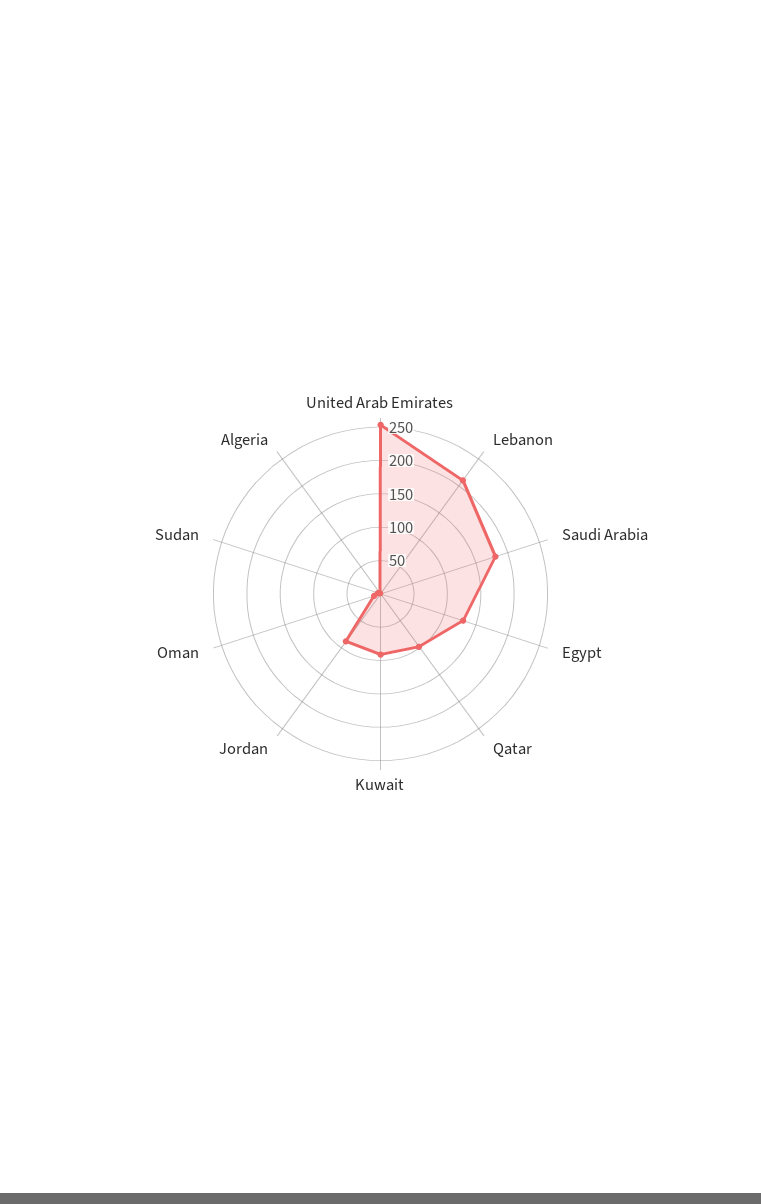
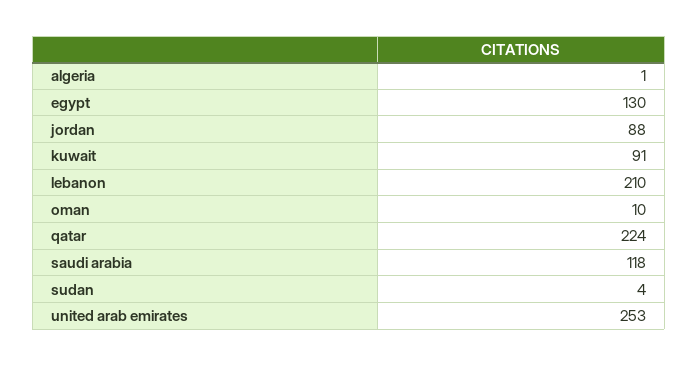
  {
    "United Arab Emirates": 253,
    "Lebanon": 210,
-   "Saudi Arabia": 175,
+   "Saudi Arabia": 118,
    "Egypt": 130,
-   "Qatar": 100,
+   "Qatar": 224,
    "Kuwait": 91,
    "Jordan": 88,
    "Oman": 10,
    "Sudan": 4,
    "Algeria": 1
  }

